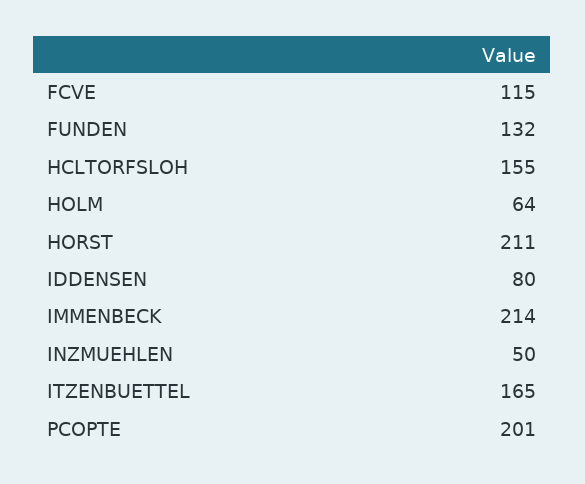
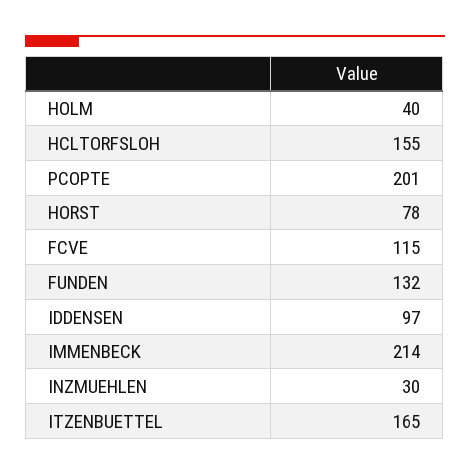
  {
    "FCVE": 115,
    "FUNDEN": 132,
    "HCLTORFSLOH": 155,
-   "HOLM": 64,
+   "HOLM": 40,
-   "HORST": 211,
+   "HORST": 78,
-   "IDDENSEN": 80,
+   "IDDENSEN": 97,
    "IMMENBECK": 214,
-   "INZMUEHLEN": 50,
+   "INZMUEHLEN": 30,
    "ITZENBUETTEL": 165,
    "PCOPTE": 201
  }

